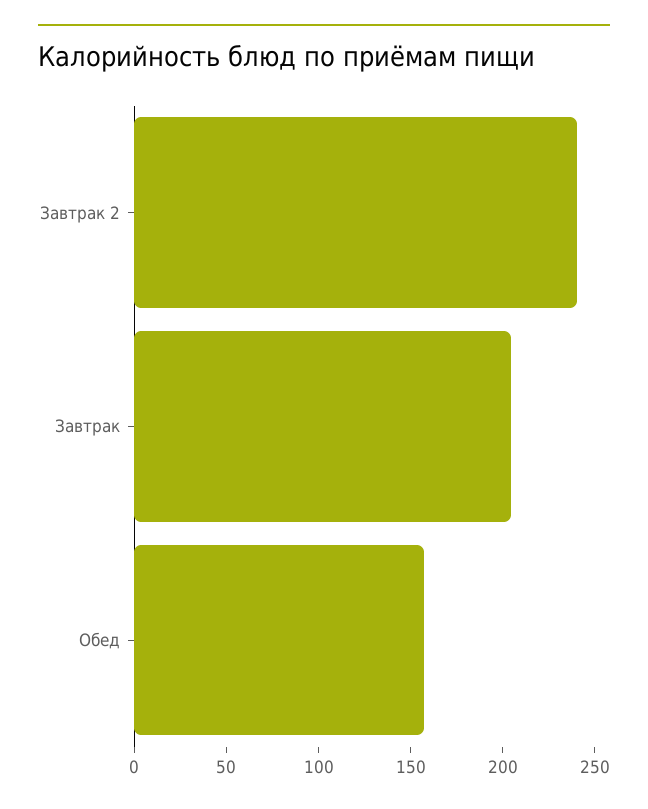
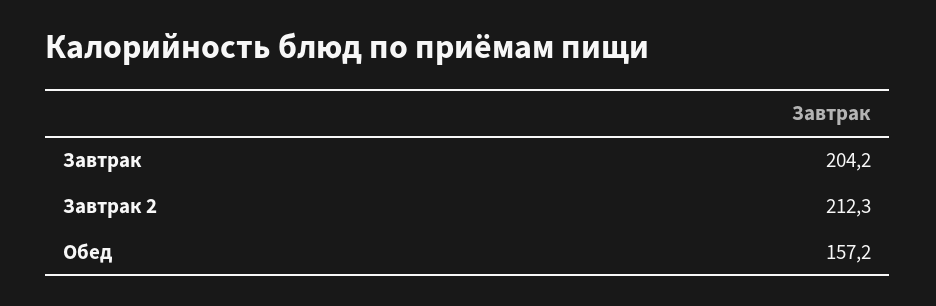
  {
-   "Завтрак 2": 240,
+   "Завтрак 2": 212.3,
    "Завтрак": 204.2,
    "Обед": 157.2
  }

